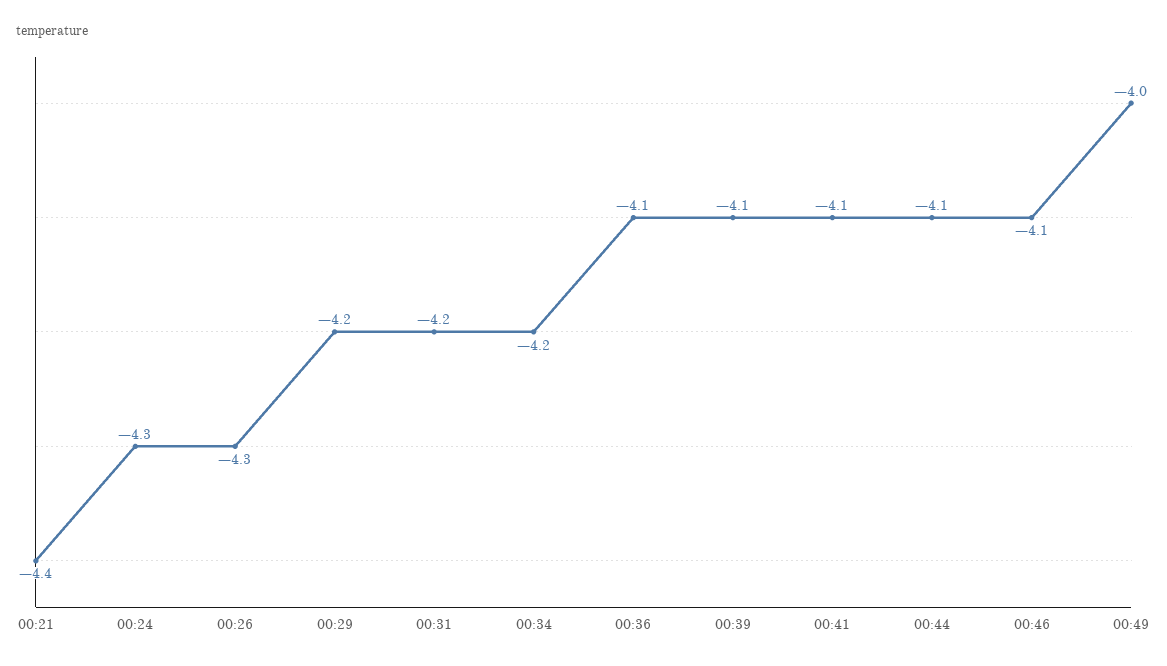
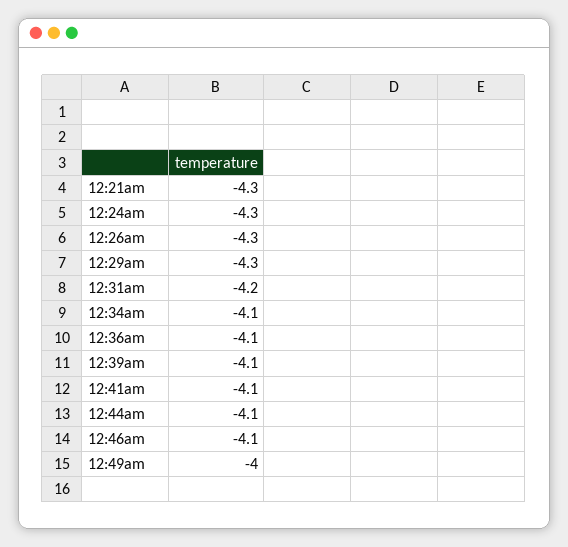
  {
-   "00:21": -4.4,
+   "00:21": -4.3,
    "00:24": -4.3,
    "00:26": -4.3,
-   "00:29": -4.2,
+   "00:29": -4.3,
    "00:31": -4.2,
-   "00:34": -4.2,
+   "00:34": -4.1,
    "00:36": -4.1,
    "00:39": -4.1,
    "00:41": -4.1,
    "00:44": -4.1,
    "00:46": -4.1,
    "00:49": -4
  }

